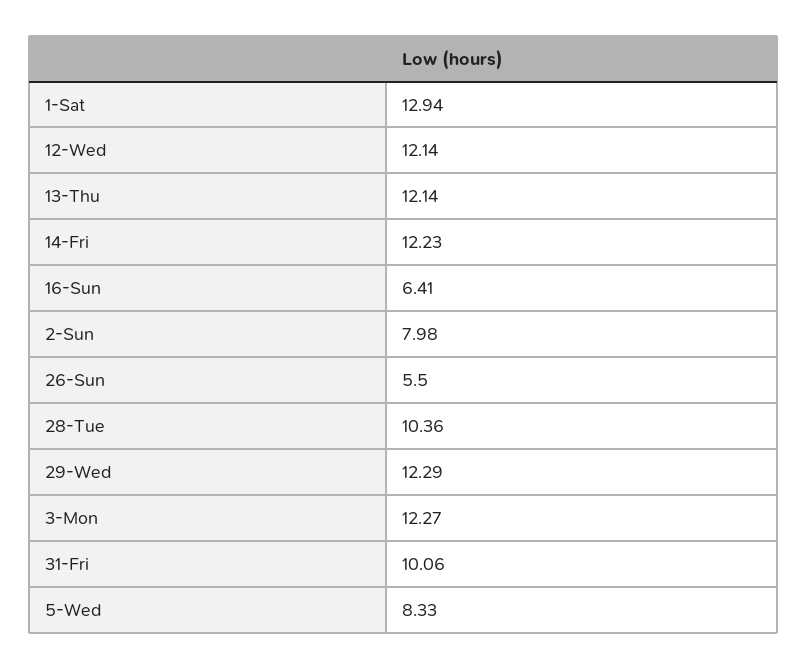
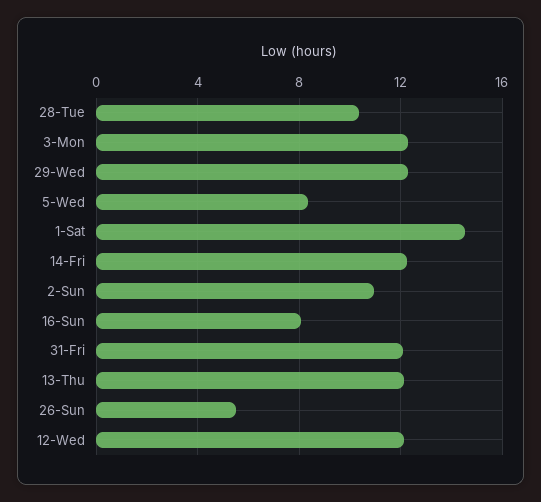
  {
-   "1-Sat": 12.94,
+   "1-Sat": 14.5,
    "12-Wed": 12.14,
    "13-Thu": 12.14,
    "14-Fri": 12.23,
-   "16-Sun": 6.41,
+   "16-Sun": 8,
-   "2-Sun": 7.98,
+   "2-Sun": 11,
    "26-Sun": 5.5,
    "28-Tue": 10.36,
    "29-Wed": 12.29,
    "3-Mon": 12.27,
-   "31-Fri": 10.06,
+   "31-Fri": 12,
    "5-Wed": 8.33
  }

